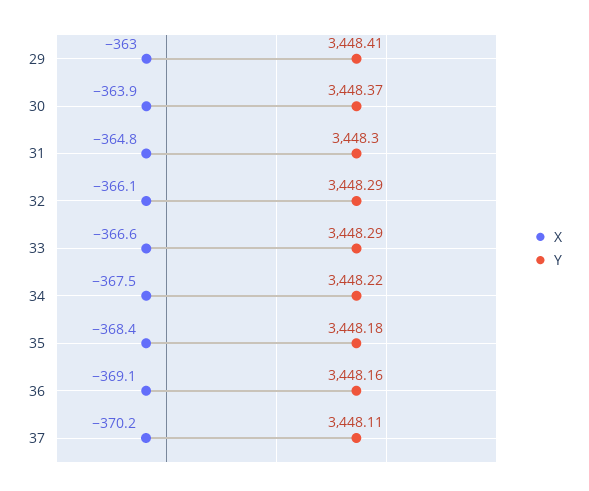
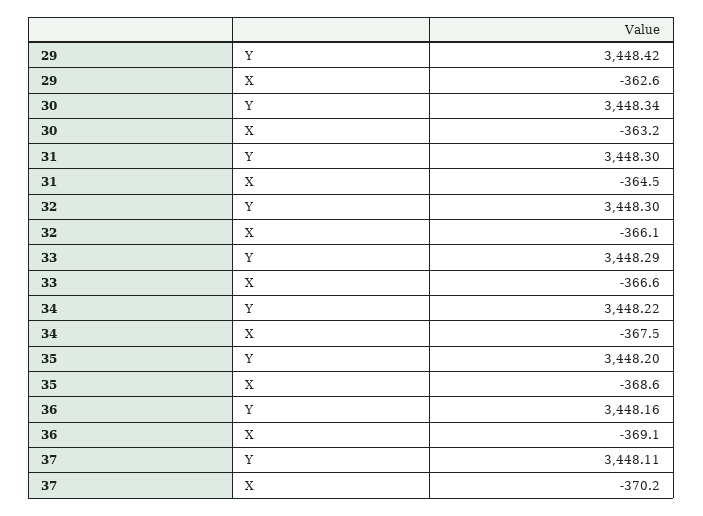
  {
    "X": {
-     "29": -363,
+     "29": -362.6,
-     "30": -363.9,
+     "30": -363.2,
-     "31": -364.8,
+     "31": -364.5,
      "32": -366.1,
      "33": -366.6,
      "34": -367.5,
-     "35": -368.4,
+     "35": -368.6,
      "36": -369.1,
      "37": -370.2
    },
    "Y": {
-     "29": 3448.41,
+     "29": 3448.42,
-     "30": 3448.37,
+     "30": 3448.34,
      "31": 3448.3,
-     "32": 3448.29,
+     "32": 3448.3,
      "33": 3448.29,
      "34": 3448.22,
-     "35": 3448.18,
+     "35": 3448.2,
      "36": 3448.16,
      "37": 3448.11
    }
  }

